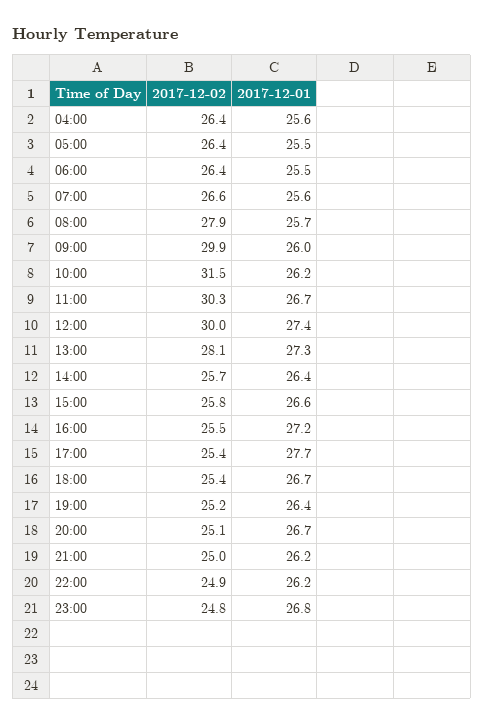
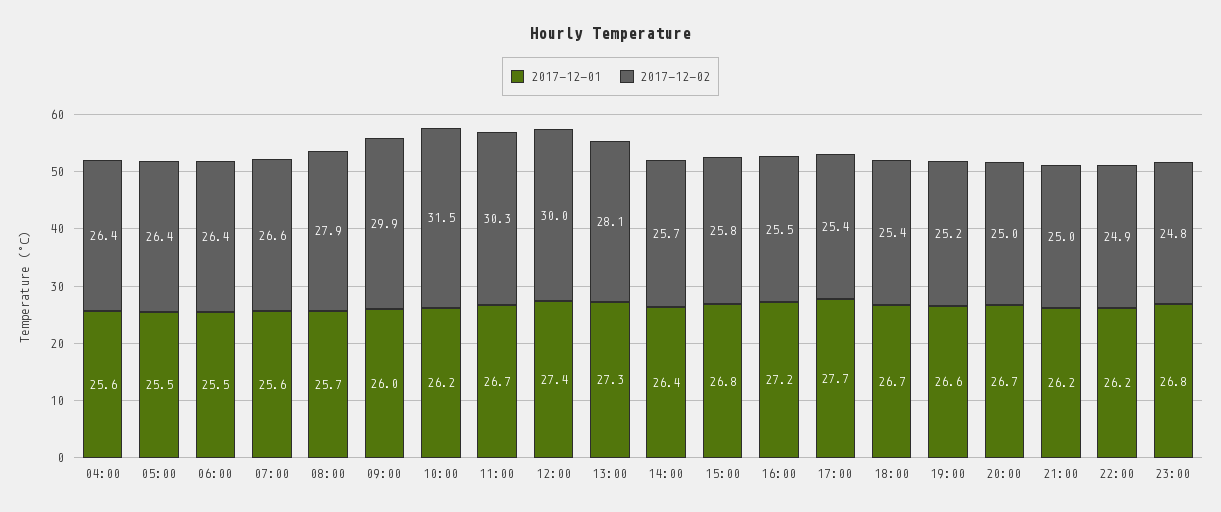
  {
    "2017-12-02": {
      "04:00": 26.4,
      "05:00": 26.4,
      "06:00": 26.4,
      "07:00": 26.6,
      "08:00": 27.9,
      "09:00": 29.9,
      "10:00": 31.5,
      "11:00": 30.3,
      "12:00": 30,
      "13:00": 28.1,
      "14:00": 25.7,
      "15:00": 25.8,
      "16:00": 25.5,
      "17:00": 25.4,
      "18:00": 25.4,
      "19:00": 25.2,
-     "20:00": 25.1,
+     "20:00": 25,
      "21:00": 25,
      "22:00": 24.9,
      "23:00": 24.8
    },
    "2017-12-01": {
      "04:00": 25.6,
      "05:00": 25.5,
      "06:00": 25.5,
      "07:00": 25.6,
      "08:00": 25.7,
      "09:00": 26,
      "10:00": 26.2,
      "11:00": 26.7,
      "12:00": 27.4,
      "13:00": 27.3,
      "14:00": 26.4,
-     "15:00": 26.6,
+     "15:00": 26.8,
      "16:00": 27.2,
      "17:00": 27.7,
      "18:00": 26.7,
-     "19:00": 26.4,
+     "19:00": 26.6,
      "20:00": 26.7,
      "21:00": 26.2,
      "22:00": 26.2,
      "23:00": 26.8
    }
  }

